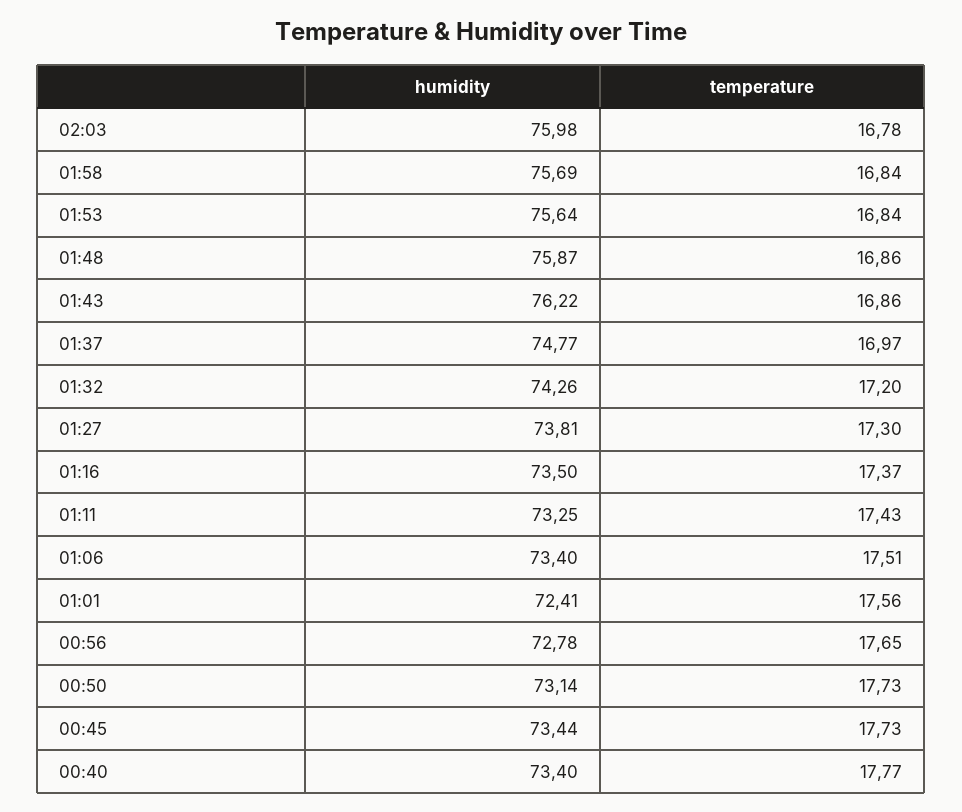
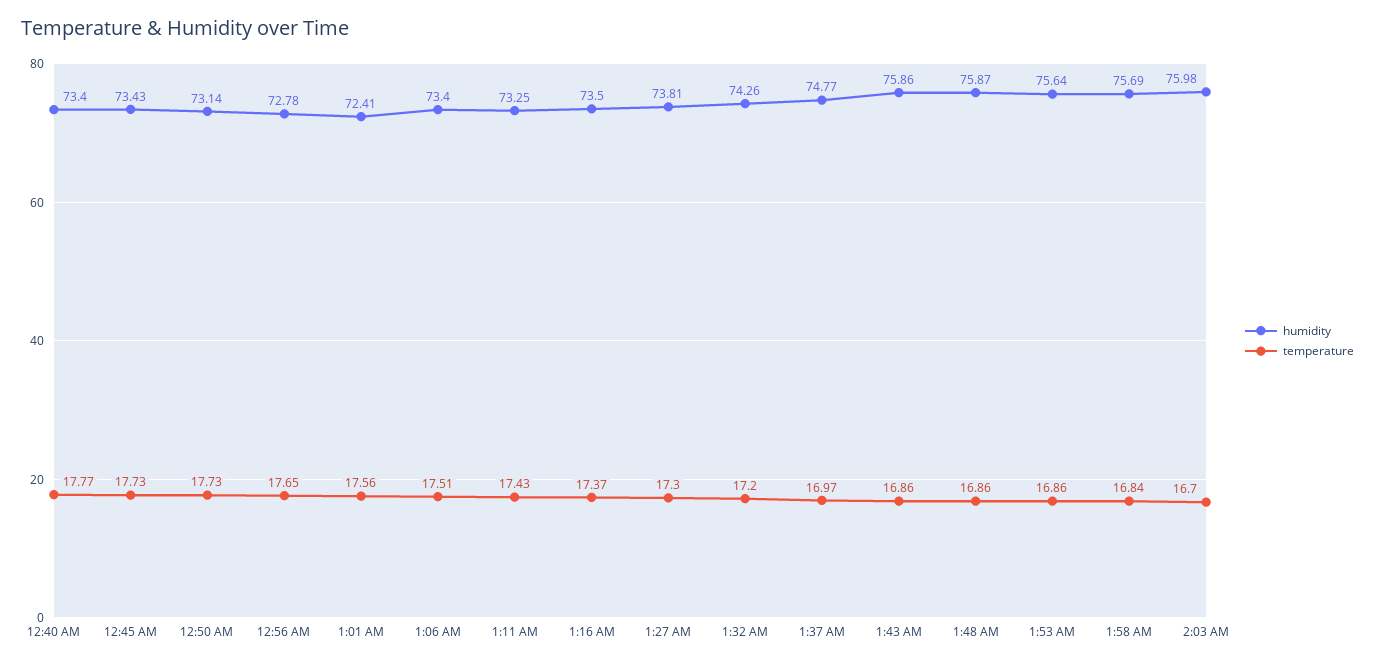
  {
    "humidity": {
      "02:03": 75.98,
      "01:58": 75.69,
      "01:53": 75.64,
      "01:48": 75.87,
-     "01:43": 76.22,
+     "01:43": 75.86,
      "01:37": 74.77,
      "01:32": 74.26,
      "01:27": 73.81,
      "01:16": 73.5,
      "01:11": 73.25,
      "01:06": 73.4,
      "01:01": 72.41,
      "00:56": 72.78,
      "00:50": 73.14,
-     "00:45": 73.44,
+     "00:45": 73.43,
      "00:40": 73.4
    },
    "temperature": {
-     "02:03": 16.78,
+     "02:03": 16.7,
      "01:58": 16.84,
-     "01:53": 16.84,
+     "01:53": 16.86,
      "01:48": 16.86,
      "01:43": 16.86,
      "01:37": 16.97,
      "01:32": 17.2,
      "01:27": 17.3,
      "01:16": 17.37,
      "01:11": 17.43,
      "01:06": 17.51,
      "01:01": 17.56,
      "00:56": 17.65,
      "00:50": 17.73,
      "00:45": 17.73,
      "00:40": 17.77
    }
  }

